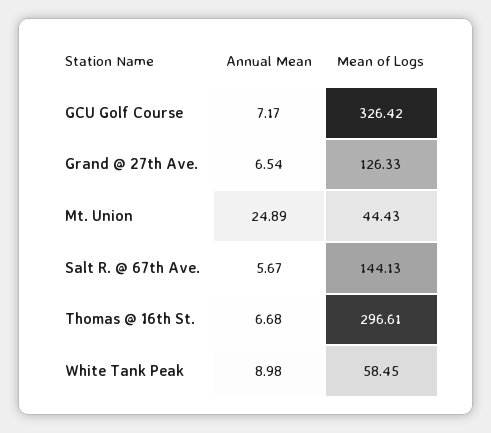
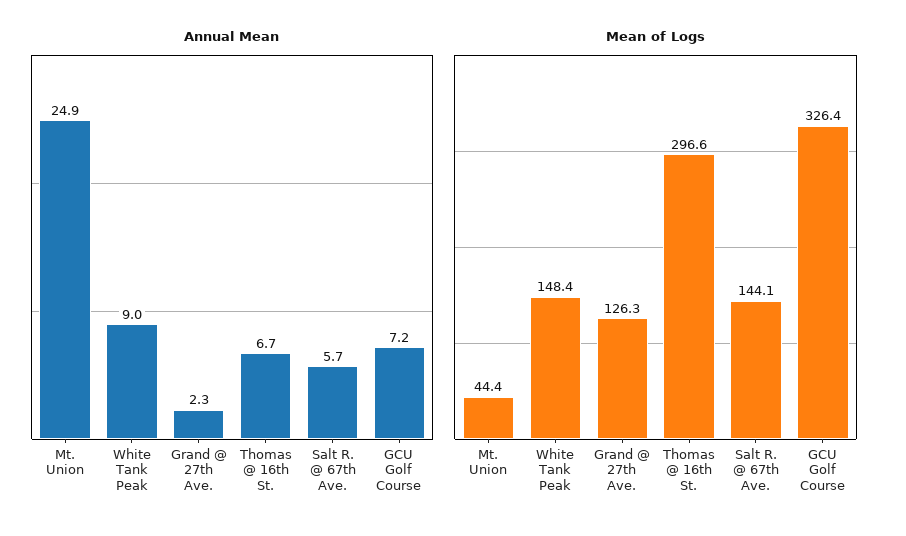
  {
    "Annual Mean": {
      "GCU Golf Course": 7.17,
-     "Grand @ 27th Ave.": 6.54,
+     "Grand @ 27th Ave.": 2.3,
      "Mt. Union": 24.89,
      "Salt R. @ 67th Ave.": 5.67,
      "Thomas @ 16th St.": 6.68,
      "White Tank Peak": 8.98
    },
    "Mean of Logs": {
      "GCU Golf Course": 326.42,
      "Grand @ 27th Ave.": 126.33,
      "Mt. Union": 44.43,
      "Salt R. @ 67th Ave.": 144.13,
      "Thomas @ 16th St.": 296.61,
-     "White Tank Peak": 58.45
+     "White Tank Peak": 148.4
    }
  }

